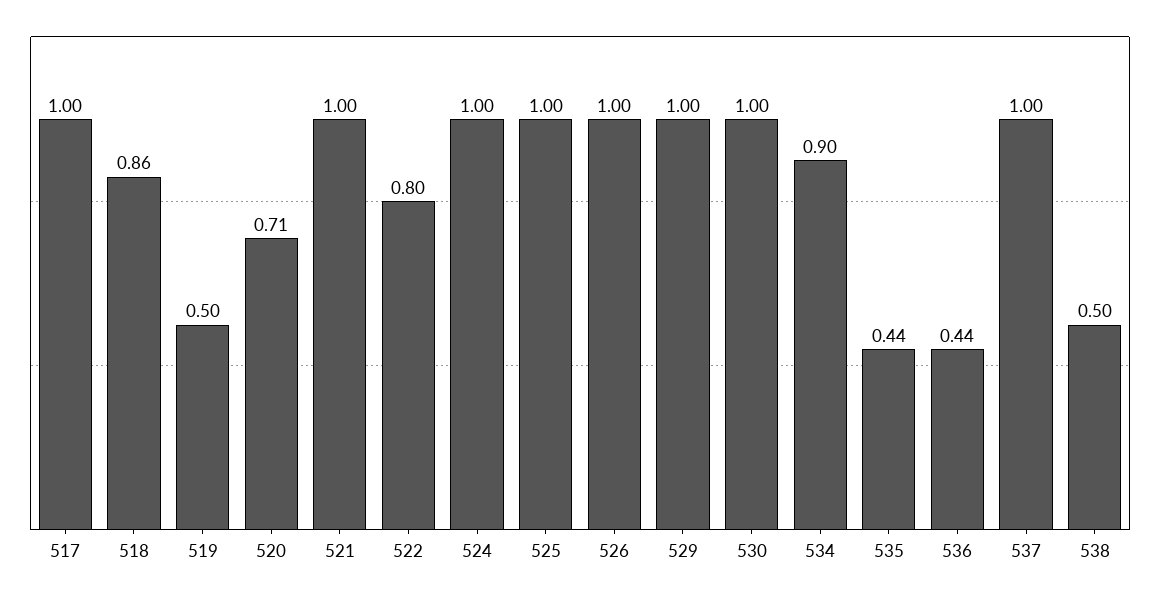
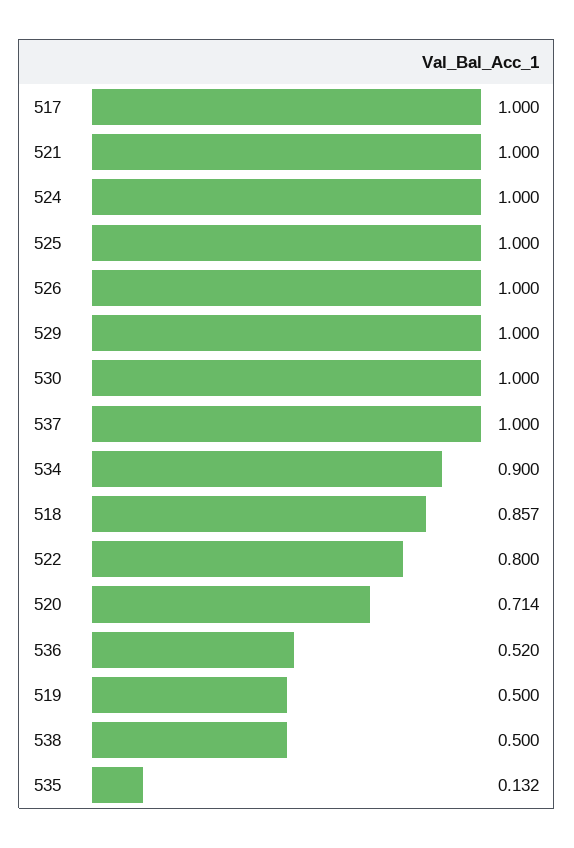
  {
    "517": 1,
    "518": 0.857,
    "519": 0.5,
    "520": 0.714,
    "521": 1,
    "522": 0.8,
    "524": 1,
    "525": 1,
    "526": 1,
    "529": 1,
    "530": 1,
    "534": 0.9,
-   "535": 0.44,
+   "535": 0.132,
-   "536": 0.44,
+   "536": 0.52,
    "537": 1,
    "538": 0.5
  }

